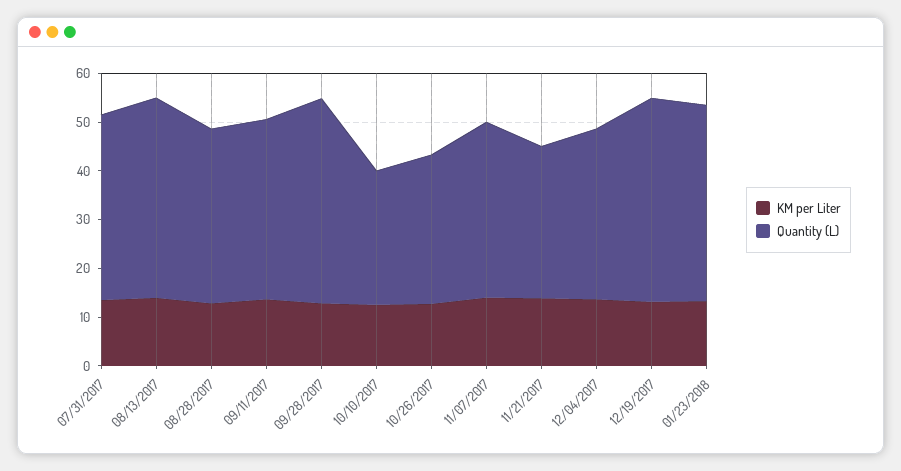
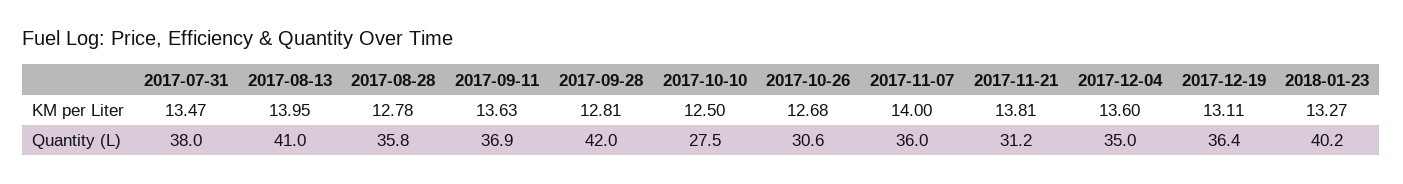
  {
    "KM per Liter": {
      "07/31/2017": 13.47,
      "08/13/2017": 13.95,
      "08/28/2017": 12.78,
      "09/11/2017": 13.63,
      "09/28/2017": 12.81,
      "10/10/2017": 12.5,
      "10/26/2017": 12.68,
      "11/07/2017": 14,
      "11/21/2017": 13.81,
      "12/04/2017": 13.6,
      "12/19/2017": 13.11,
      "01/23/2018": 13.27
    },
    "Quantity (L)": {
      "07/31/2017": 38,
      "08/13/2017": 41,
      "08/28/2017": 35.8,
      "09/11/2017": 36.9,
      "09/28/2017": 42,
      "10/10/2017": 27.5,
      "10/26/2017": 30.6,
      "11/07/2017": 36,
      "11/21/2017": 31.2,
      "12/04/2017": 35,
-     "12/19/2017": 42,
+     "12/19/2017": 36.4,
      "01/23/2018": 40.2
    }
  }

